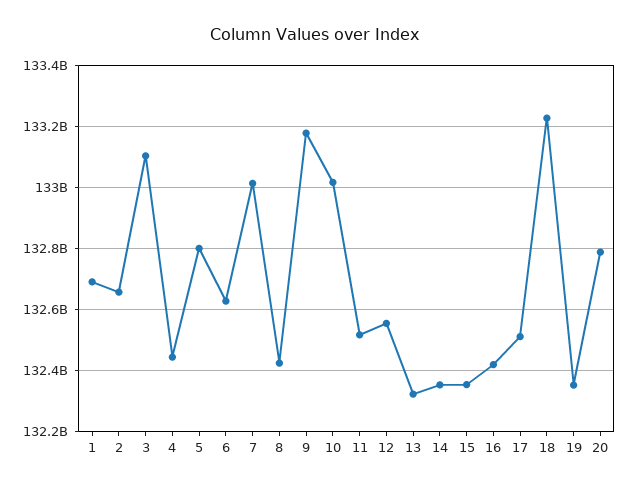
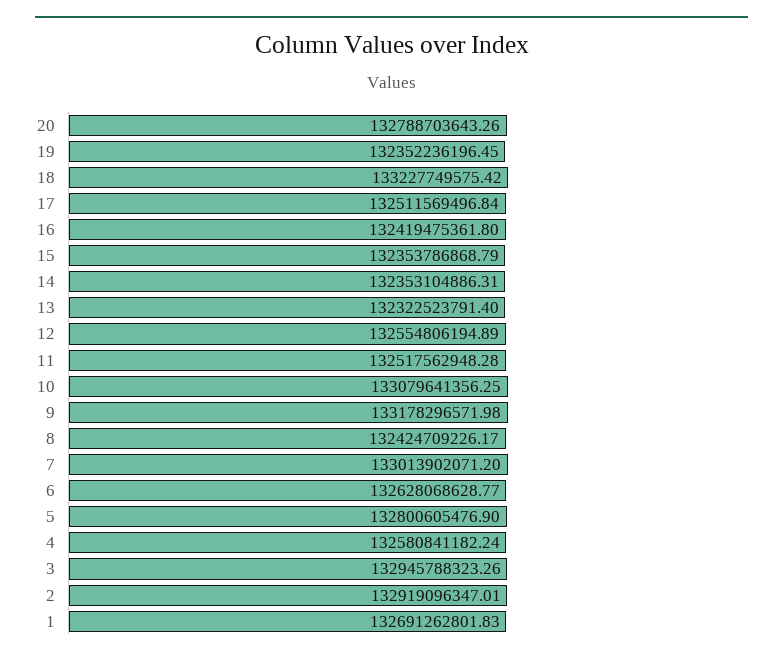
  {
    "1": 132691262801.83,
-   "2": 132660000000,
+   "2": 132919096347.01,
-   "3": 133100000000,
+   "3": 132945788323.26,
-   "4": 132440000000,
+   "4": 132580841182.24,
    "5": 132800605476.9,
    "6": 132628068628.77,
    "7": 133013902071.2,
    "8": 132424709226.17,
    "9": 133178296571.98,
-   "10": 133020000000,
+   "10": 133079641356.25,
    "11": 132517562948.28,
    "12": 132554806194.89,
    "13": 132322523791.4,
    "14": 132353104886.31,
    "15": 132353786868.79,
    "16": 132419475361.8,
    "17": 132511569496.84,
    "18": 133227749575.42,
    "19": 132352236196.45,
    "20": 132788703643.26
  }

